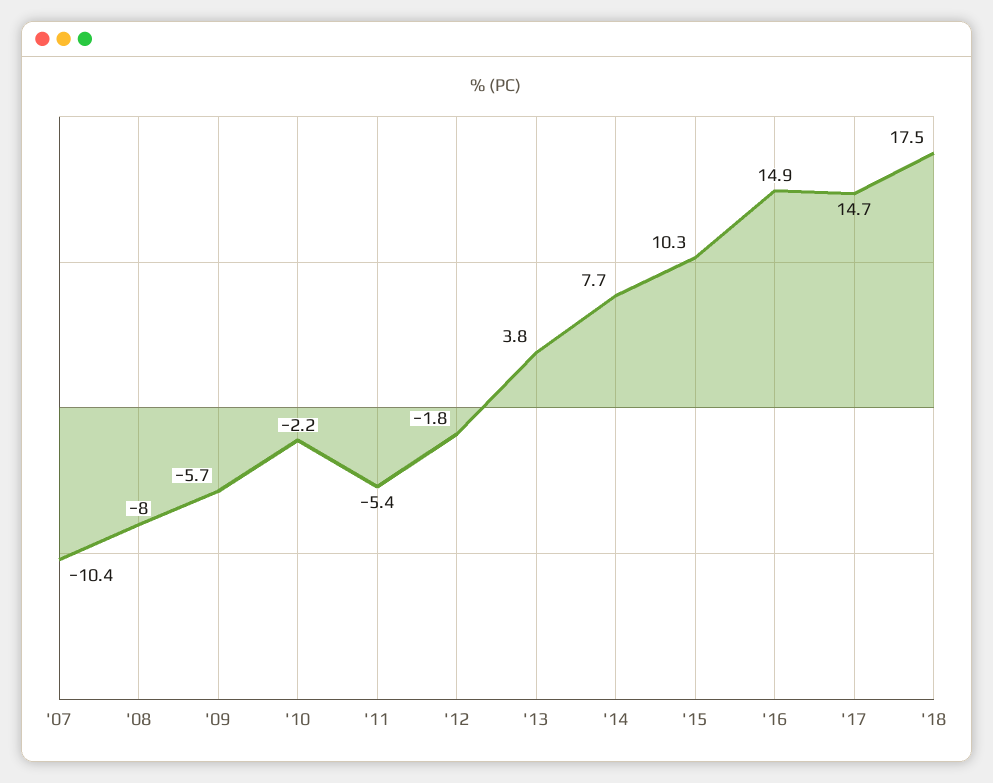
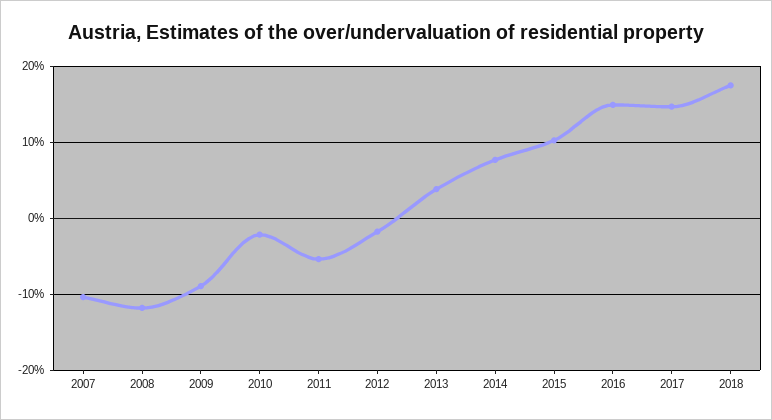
  {
    "'07": -10.4,
-   "'08": -8,
+   "'08": -12,
-   "'09": -5.7,
+   "'09": -9,
    "'10": -2.2,
    "'11": -5.4,
    "'12": -1.8,
    "'13": 3.8,
    "'14": 7.7,
    "'15": 10.3,
    "'16": 14.9,
    "'17": 14.7,
    "'18": 17.5
  }

